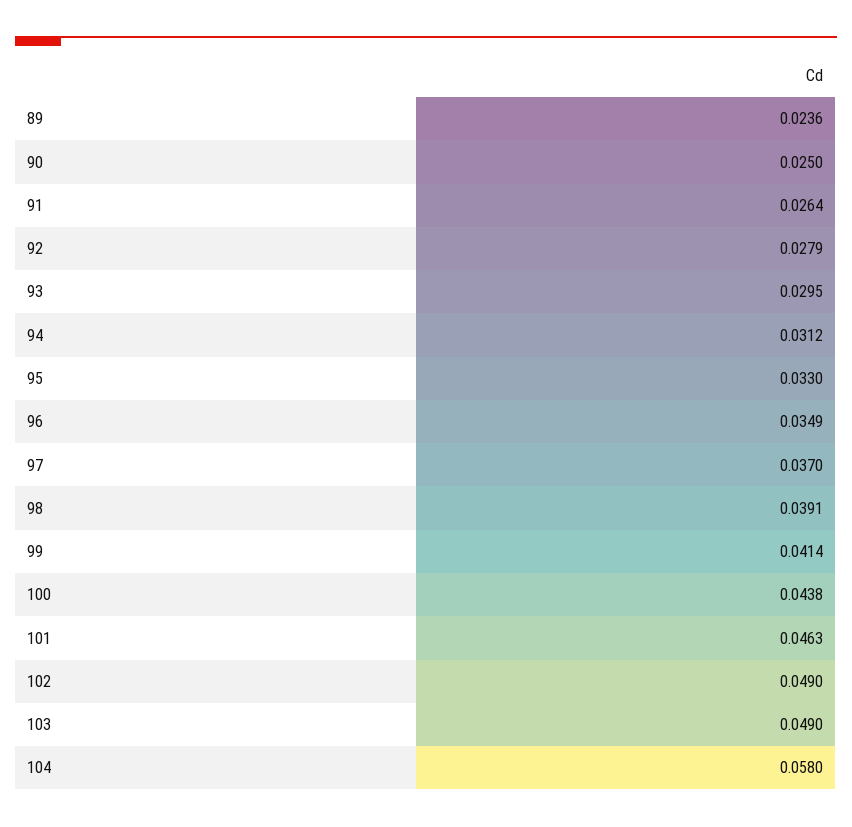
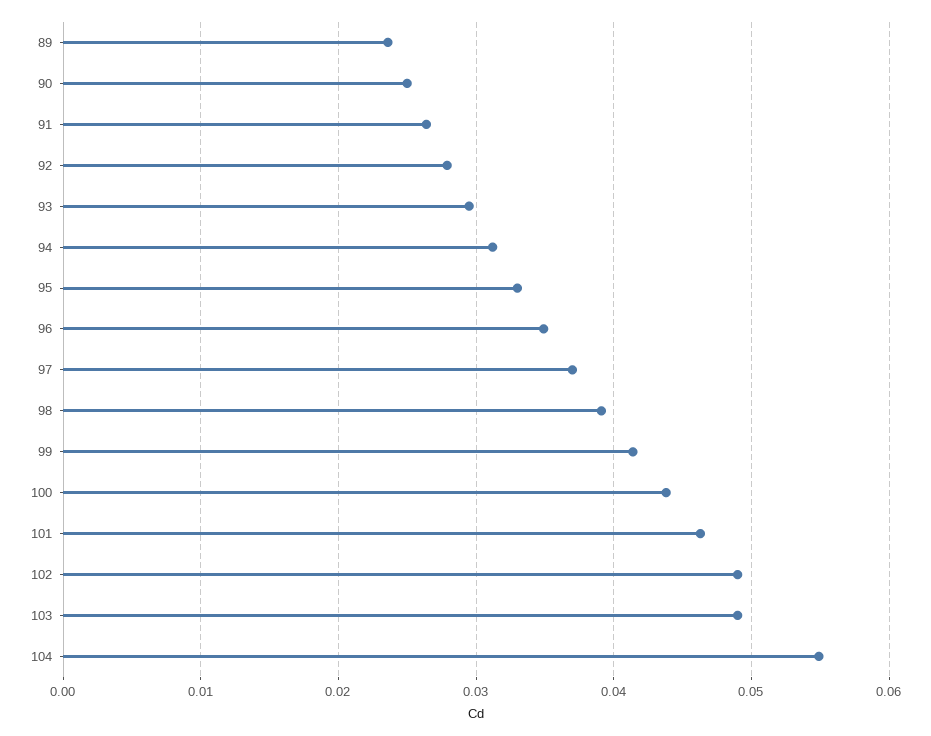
  {
    "89": 0.0236,
    "90": 0.025,
    "91": 0.0264,
    "92": 0.0279,
    "93": 0.0295,
    "94": 0.0312,
    "95": 0.033,
    "96": 0.0349,
    "97": 0.037,
    "98": 0.0391,
    "99": 0.0414,
    "100": 0.0438,
    "101": 0.0463,
    "102": 0.049,
    "103": 0.049,
-   "104": 0.058
+   "104": 0.055
  }

